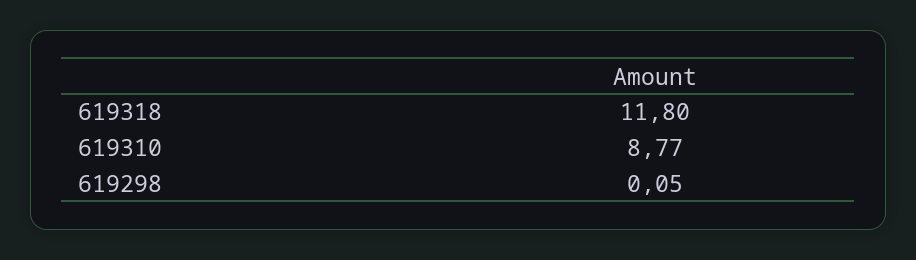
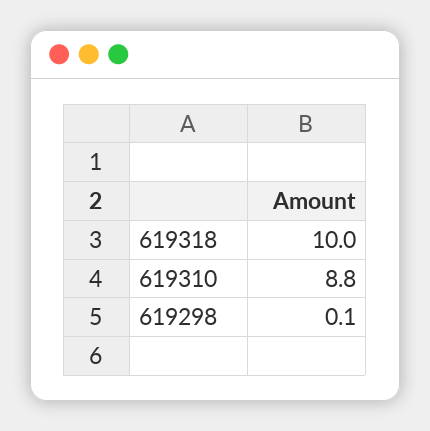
  {
-   "619318": 11.8,
+   "619318": 10,
    "619310": 8.77,
    "619298": 0.05
  }

